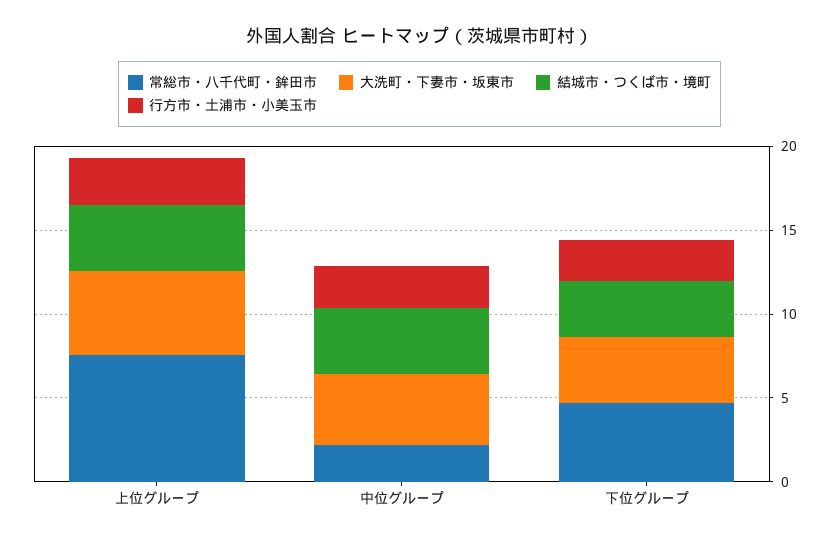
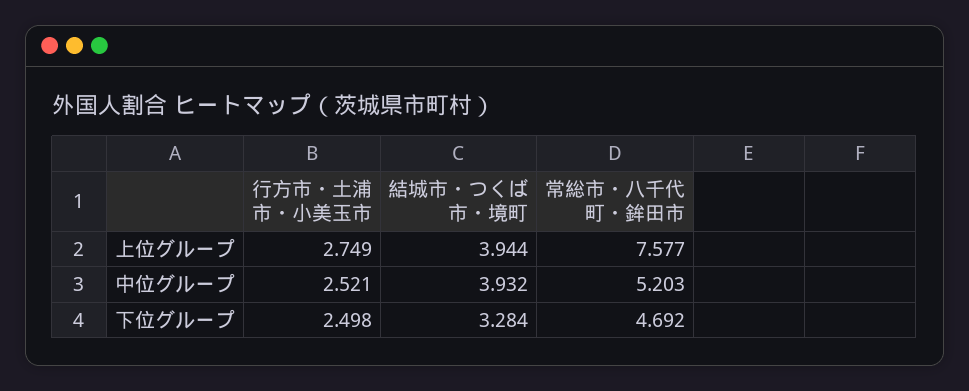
  {
    "常総市・八千代町・鉾田市": {
      "上位グループ": 7.577,
-     "中位グループ": 2,
+     "中位グループ": 5.203,
      "下位グループ": 4.692
    },
-   "大洗町・下妻市・坂東市": {
-     "上位グループ": 5,
-     "中位グループ": 4,
-     "下位グループ": 4
-   },
    "結城市・つくば市・境町": {
      "上位グループ": 3.944,
      "中位グループ": 3.932,
      "下位グループ": 3.284
    },
    "行方市・土浦市・小美玉市": {
      "上位グループ": 2.749,
      "中位グループ": 2.521,
      "下位グループ": 2.498
    }
  }

